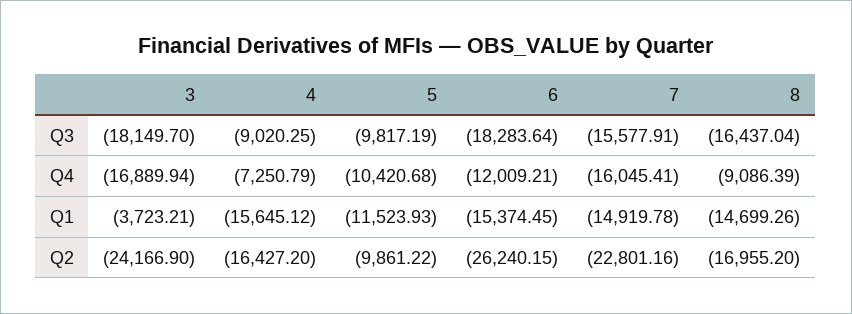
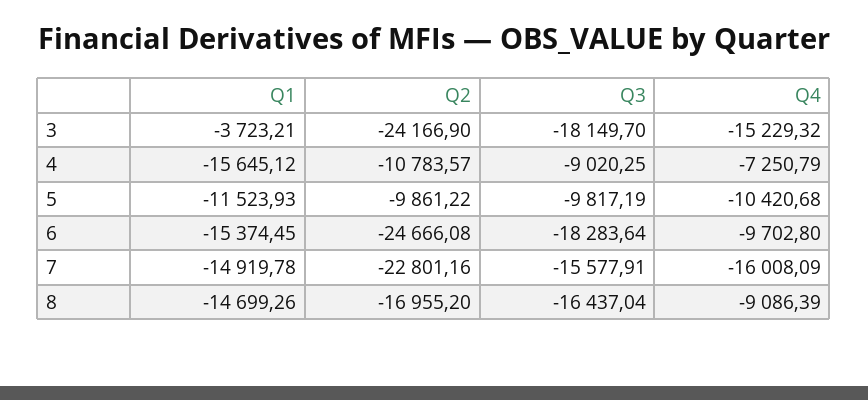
  {
    "3": {
      "Q3": -18149.7,
-     "Q4": -16889.94,
+     "Q4": -15229.32,
      "Q1": -3723.21,
      "Q2": -24166.9
    },
    "4": {
      "Q3": -9020.25,
      "Q4": -7250.79,
      "Q1": -15645.12,
-     "Q2": -16427.2
+     "Q2": -10783.57
    },
    "5": {
      "Q3": -9817.19,
      "Q4": -10420.68,
      "Q1": -11523.93,
      "Q2": -9861.22
    },
    "6": {
      "Q3": -18283.64,
-     "Q4": -12009.21,
+     "Q4": -9702.8,
      "Q1": -15374.45,
-     "Q2": -26240.15
+     "Q2": -24666.08
    },
    "7": {
      "Q3": -15577.91,
-     "Q4": -16045.41,
+     "Q4": -16008.09,
      "Q1": -14919.78,
      "Q2": -22801.16
    },
    "8": {
      "Q3": -16437.04,
      "Q4": -9086.39,
      "Q1": -14699.26,
      "Q2": -16955.2
    }
  }

